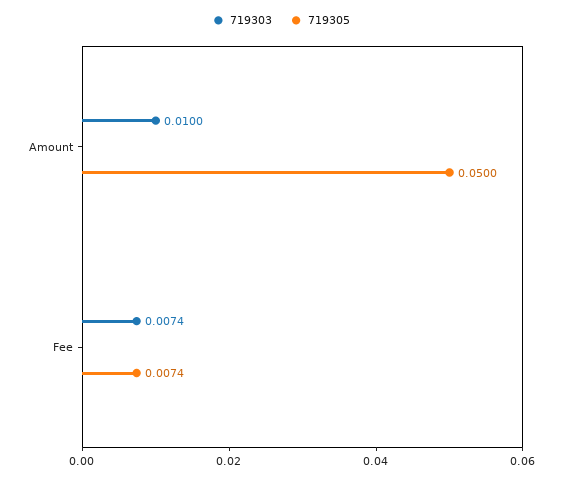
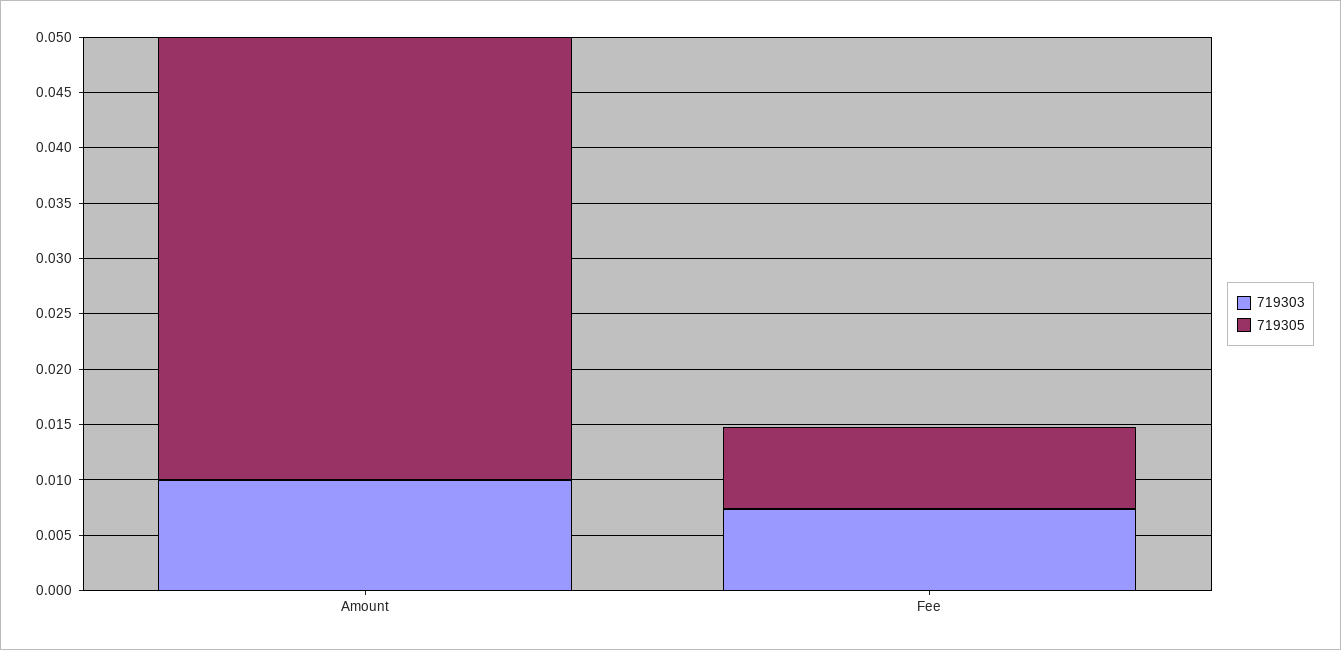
  {
    "719303": {
      "Amount": 0.01,
      "Fee": 0.0074
    },
    "719305": {
-     "Amount": 0.05,
+     "Amount": 0.04,
      "Fee": 0.0074
    }
  }

